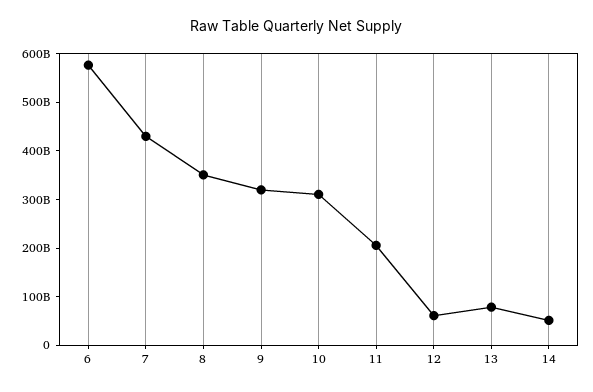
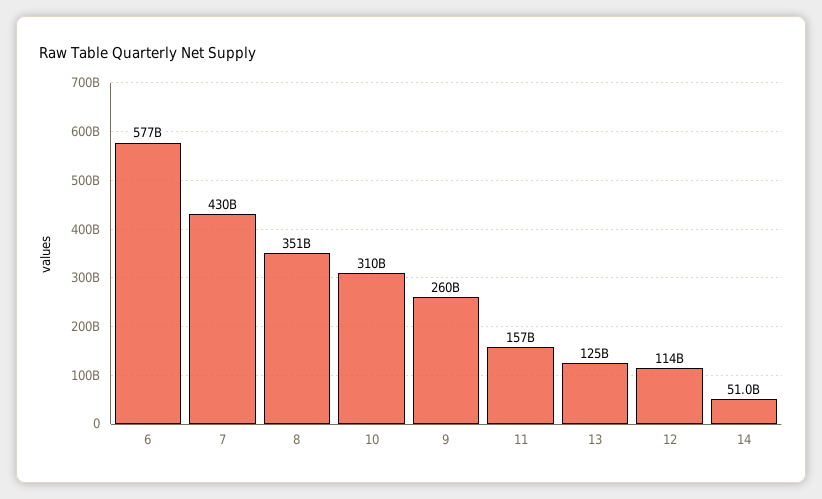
  {
    "6": 577000000000,
    "7": 430000000000,
    "8": 351000000000,
-   "9": 320000000000,
+   "9": 260000000000,
    "10": 310000000000,
-   "11": 200000000000,
+   "11": 157000000000,
-   "12": 60000000000,
+   "12": 114000000000,
-   "13": 80000000000,
+   "13": 125000000000,
    "14": 51000000000
  }

